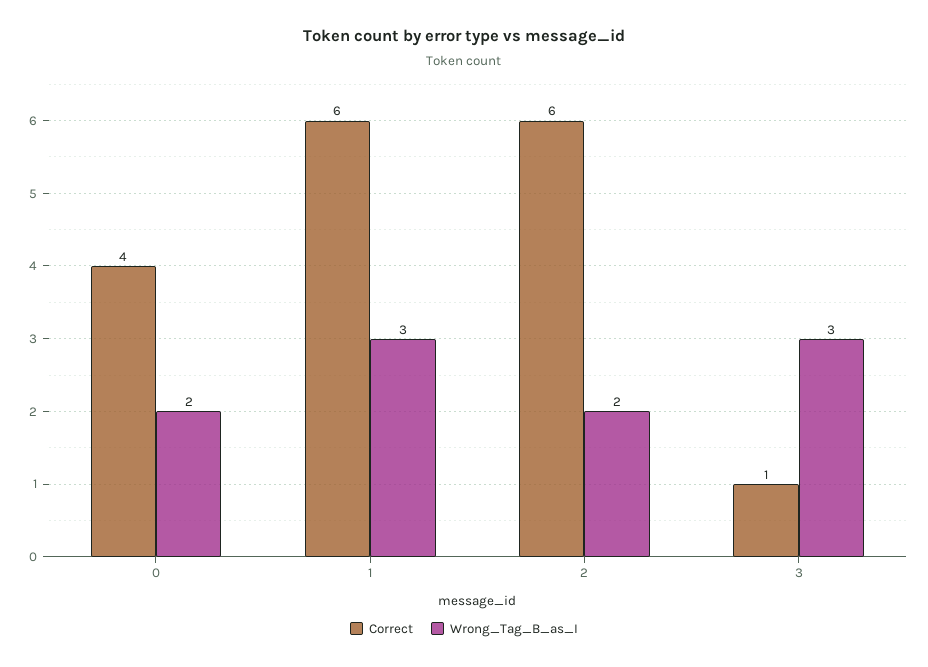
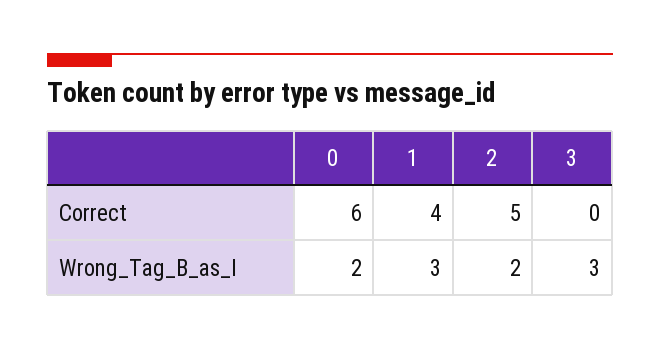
  {
    "Correct": {
-     "0": 4,
+     "0": 6,
-     "1": 6,
+     "1": 4,
-     "2": 6,
+     "2": 5,
-     "3": 1
+     "3": 0
    },
    "Wrong_Tag_B_as_I": {
      "0": 2,
      "1": 3,
      "2": 2,
      "3": 3
    }
  }

